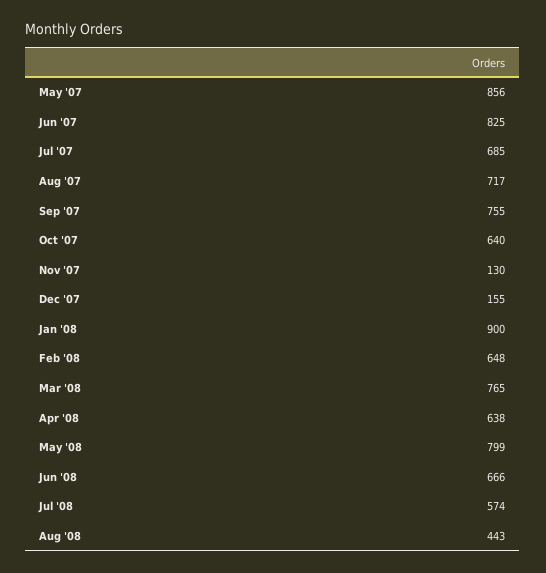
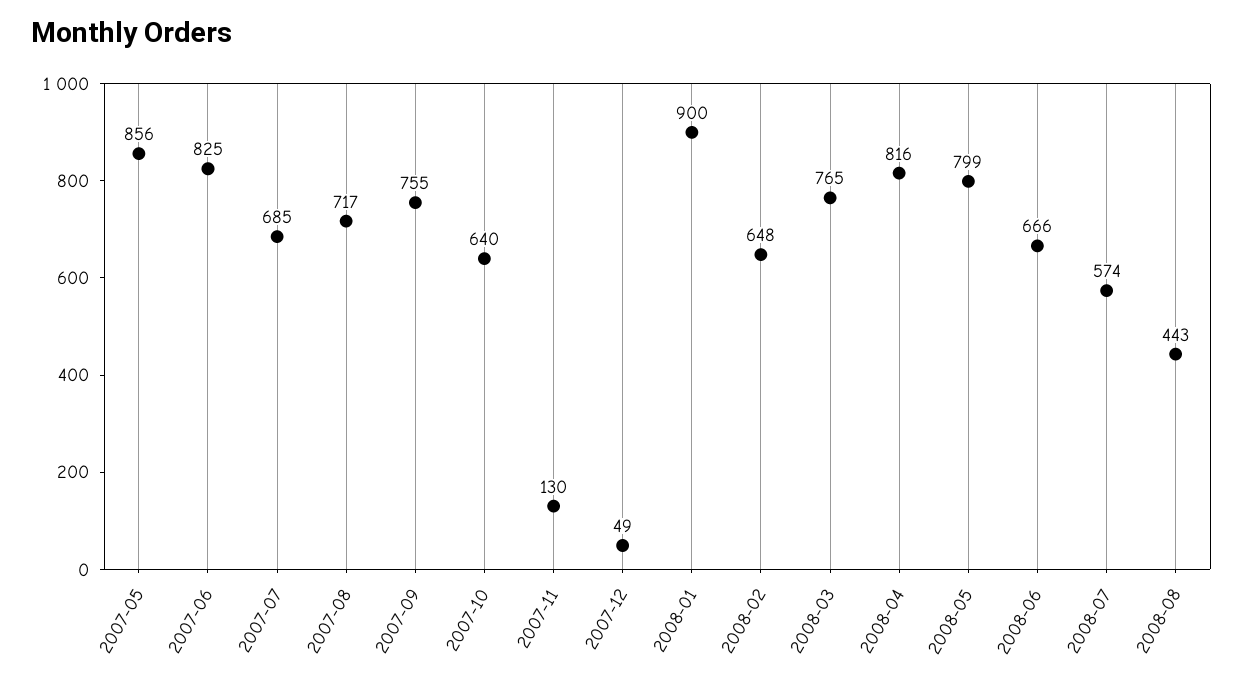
  {
    "May '07": 856,
    "Jun '07": 825,
    "Jul '07": 685,
    "Aug '07": 717,
    "Sep '07": 755,
    "Oct '07": 640,
    "Nov '07": 130,
-   "Dec '07": 155,
+   "Dec '07": 49,
    "Jan '08": 900,
    "Feb '08": 648,
    "Mar '08": 765,
-   "Apr '08": 638,
+   "Apr '08": 816,
    "May '08": 799,
    "Jun '08": 666,
    "Jul '08": 574,
    "Aug '08": 443
  }

